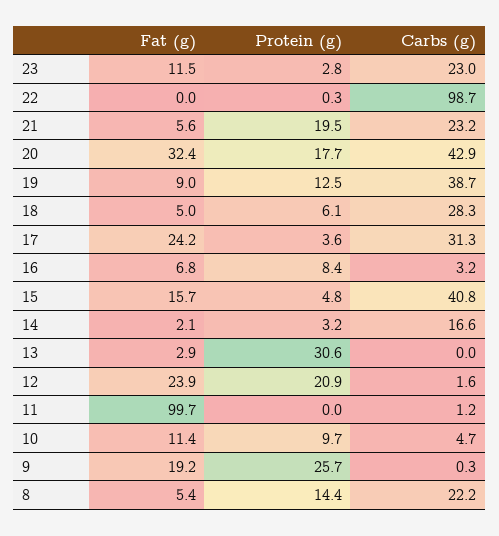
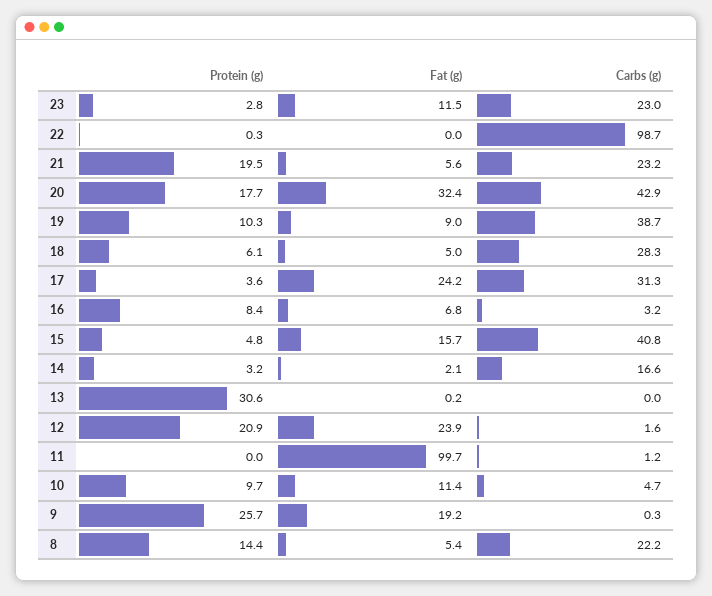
  {
    "Fat (g)": {
      "23": 11.5,
      "22": 0,
      "21": 5.6,
      "20": 32.4,
      "19": 9,
      "18": 5,
      "17": 24.2,
      "16": 6.8,
      "15": 15.7,
      "14": 2.1,
-     "13": 2.9,
+     "13": 0.2,
      "12": 23.9,
      "11": 99.7,
      "10": 11.4,
      "9": 19.2,
      "8": 5.4
    },
    "Protein (g)": {
      "23": 2.8,
      "22": 0.3,
      "21": 19.5,
      "20": 17.7,
-     "19": 12.5,
+     "19": 10.3,
      "18": 6.1,
      "17": 3.6,
      "16": 8.4,
      "15": 4.8,
      "14": 3.2,
      "13": 30.6,
      "12": 20.9,
      "11": 0,
      "10": 9.7,
      "9": 25.7,
      "8": 14.4
    },
    "Carbs (g)": {
      "23": 23,
      "22": 98.7,
      "21": 23.2,
      "20": 42.9,
      "19": 38.7,
      "18": 28.3,
      "17": 31.3,
      "16": 3.2,
      "15": 40.8,
      "14": 16.6,
      "13": 0,
      "12": 1.6,
      "11": 1.2,
      "10": 4.7,
      "9": 0.3,
      "8": 22.2
    }
  }

